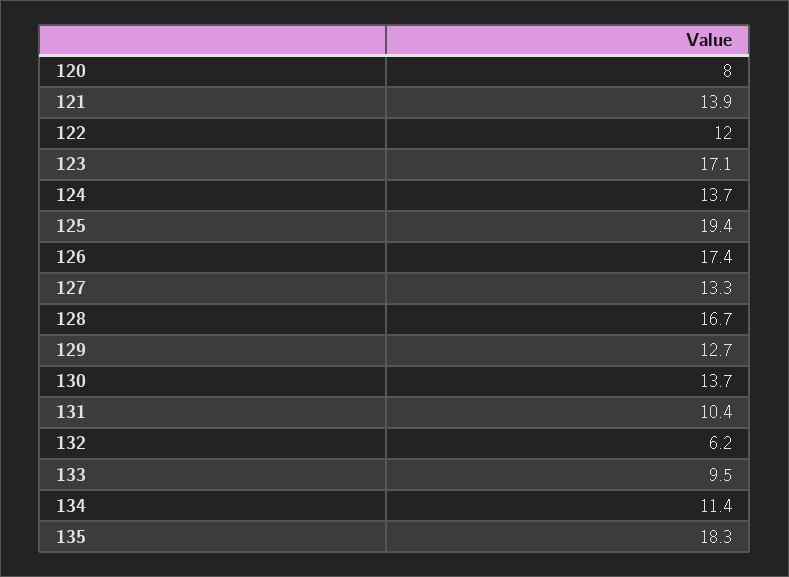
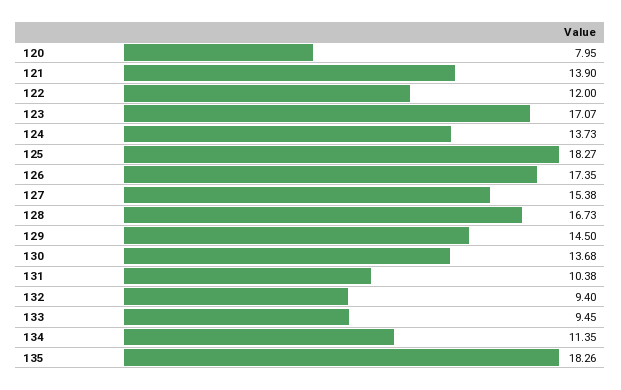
  {
    "120": 7.95,
    "121": 13.9,
    "122": 12,
    "123": 17.07,
    "124": 13.73,
-   "125": 19.4,
+   "125": 18.27,
    "126": 17.35,
-   "127": 13.3,
+   "127": 15.38,
    "128": 16.73,
-   "129": 12.7,
+   "129": 14.5,
    "130": 13.68,
    "131": 10.38,
-   "132": 6.2,
+   "132": 9.4,
    "133": 9.45,
    "134": 11.35,
    "135": 18.26
  }

